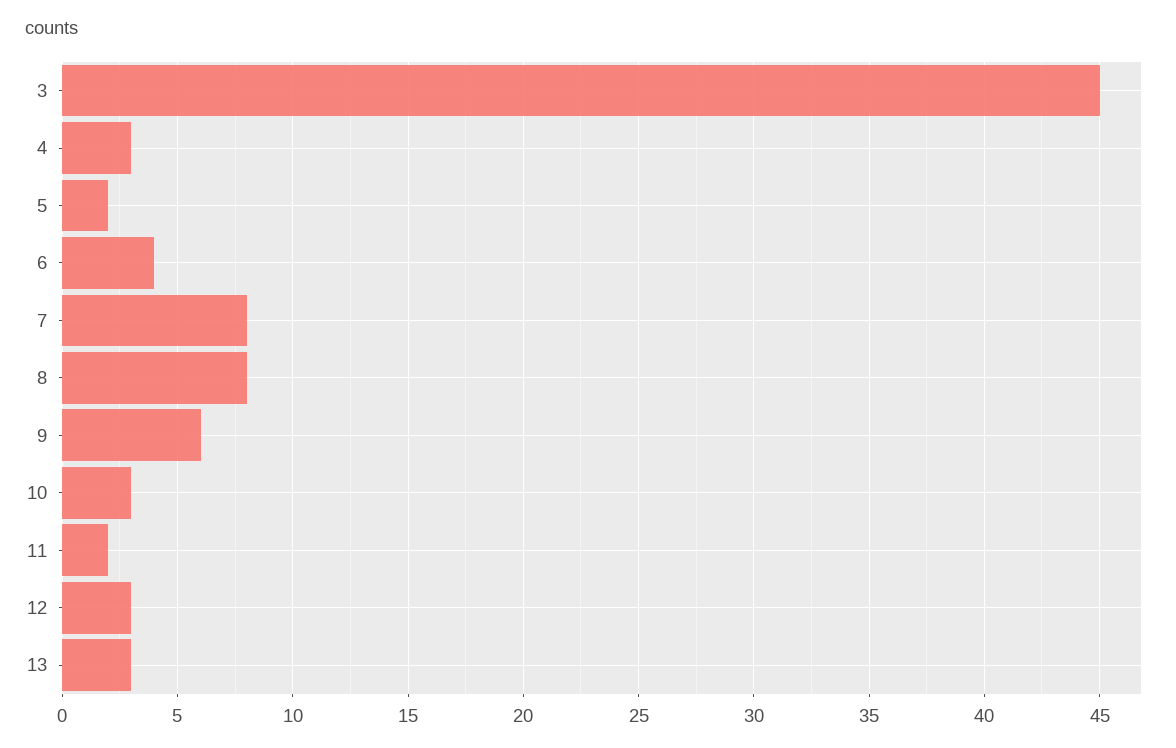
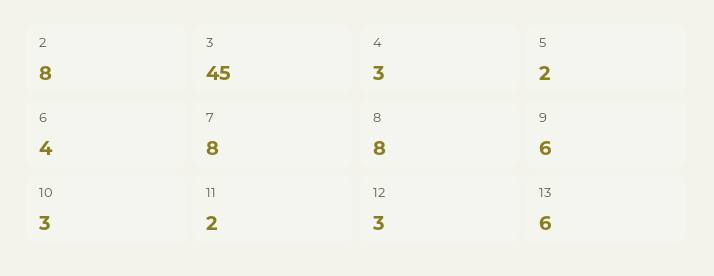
  {
    "3": 45,
    "4": 3,
    "5": 2,
    "6": 4,
    "7": 8,
    "8": 8,
    "9": 6,
    "10": 3,
    "11": 2,
    "12": 3,
-   "13": 3
+   "13": 6,
+   "2": 8
  }

